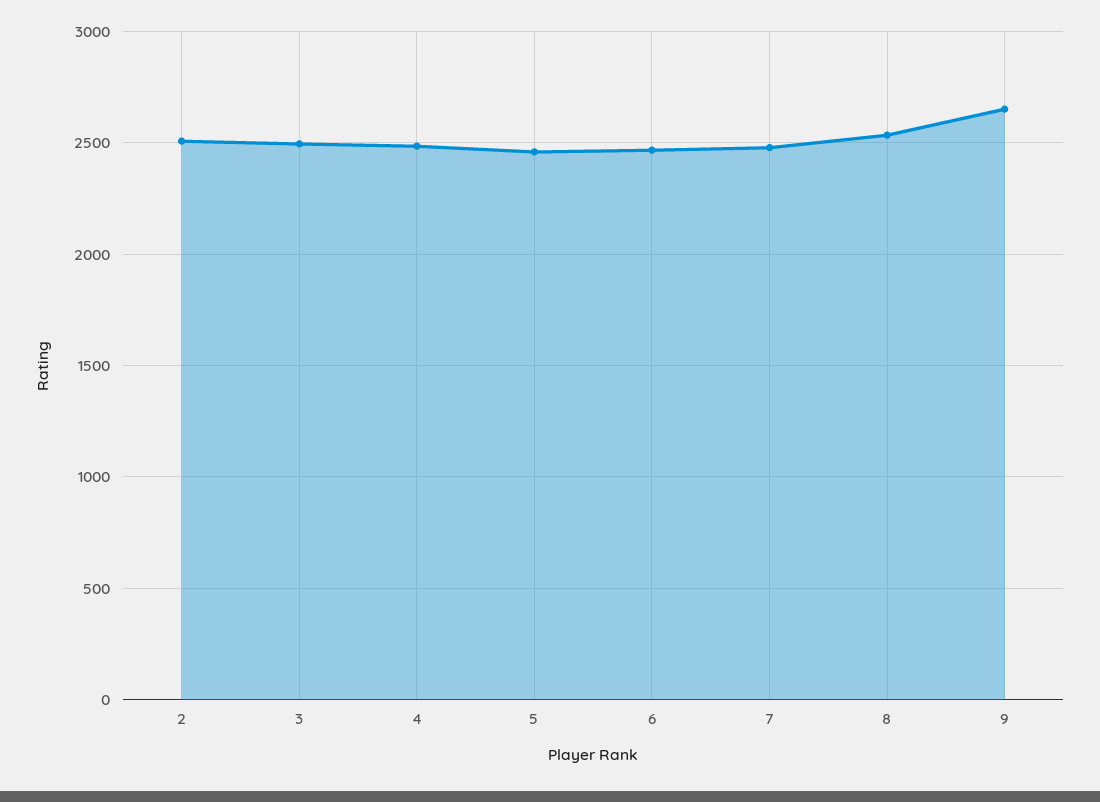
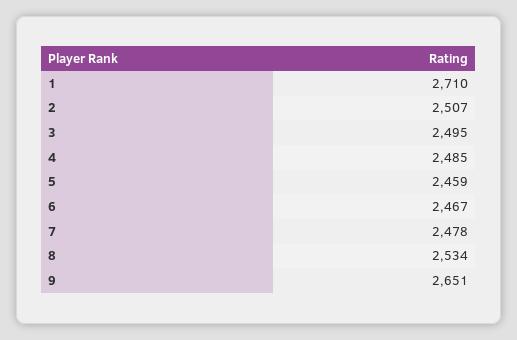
  {
    "2": 2507,
    "3": 2495,
    "4": 2485,
    "5": 2459,
    "6": 2467,
    "7": 2478,
    "8": 2534,
-   "9": 2651
+   "9": 2651,
+   "1": 2710
  }

